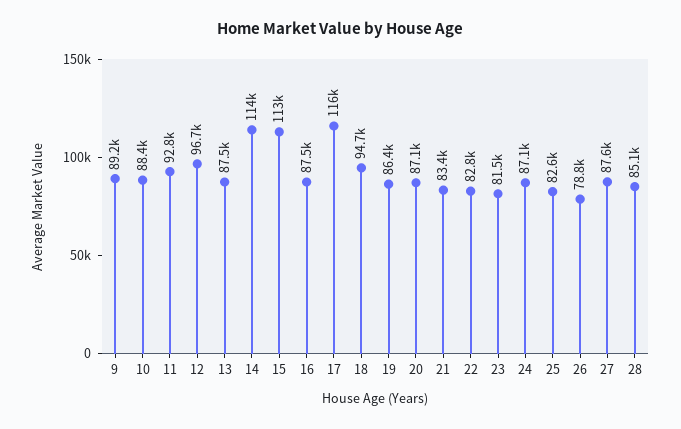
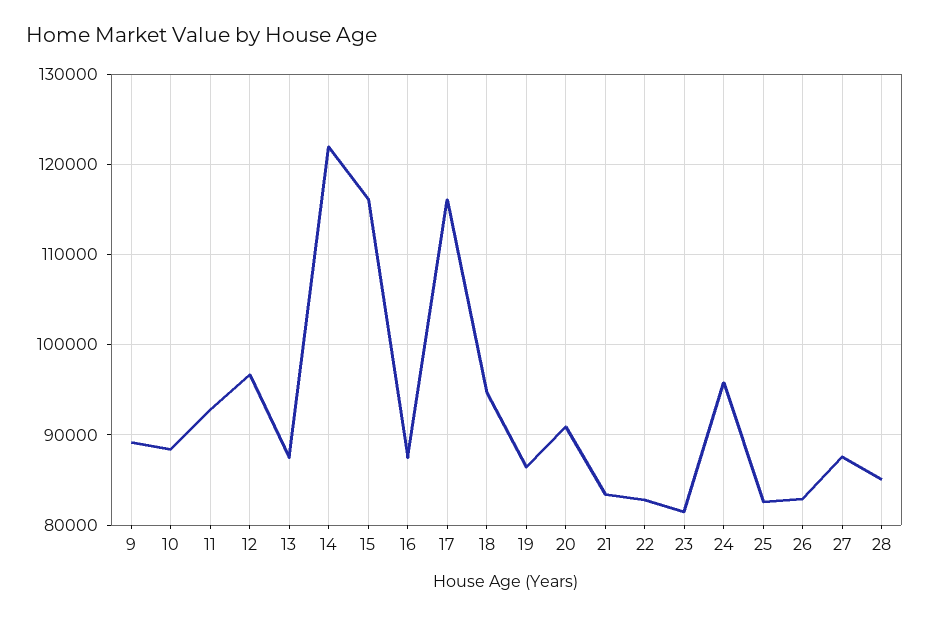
  {
    "9": 89200,
    "10": 88400,
    "11": 92800,
    "12": 96700,
    "13": 87500,
-   "14": 114000,
+   "14": 122000,
-   "15": 113000,
+   "15": 116000,
    "16": 87500,
    "17": 116000,
    "18": 94700,
    "19": 86400,
-   "20": 87100,
+   "20": 91000,
    "21": 83400,
    "22": 82800,
    "23": 81500,
-   "24": 87100,
+   "24": 96000,
    "25": 82600,
-   "26": 78800,
+   "26": 83000,
    "27": 87600,
    "28": 85100
  }

